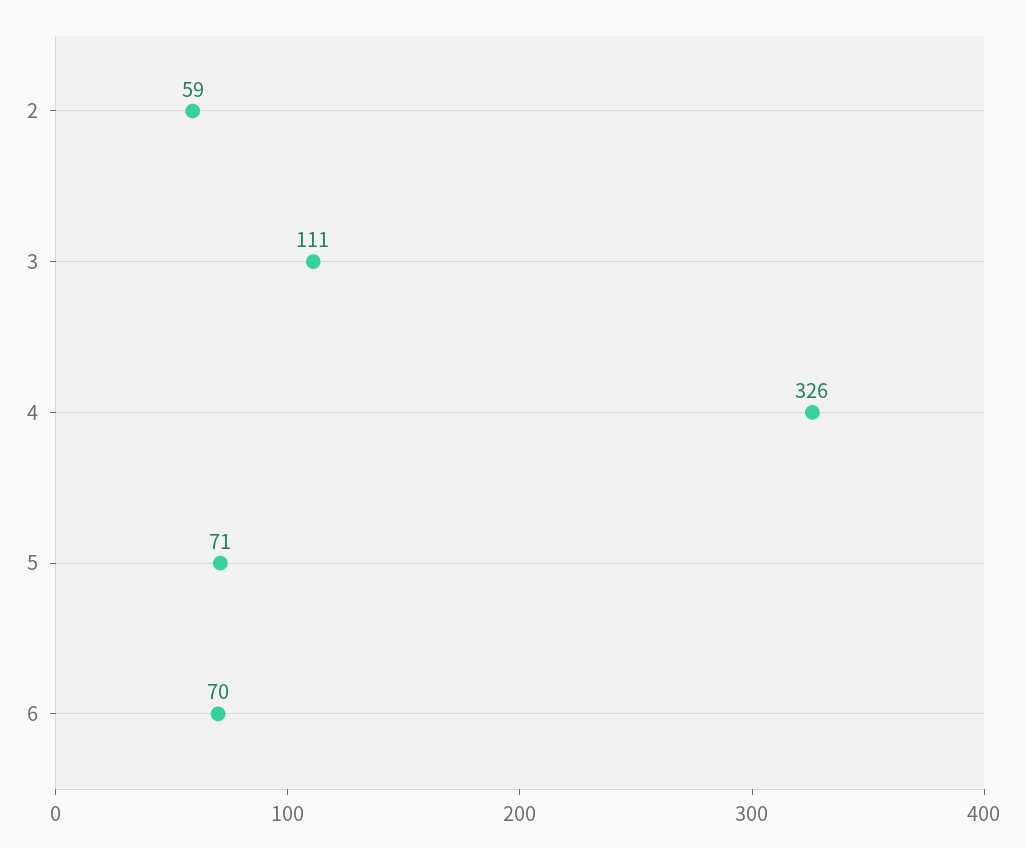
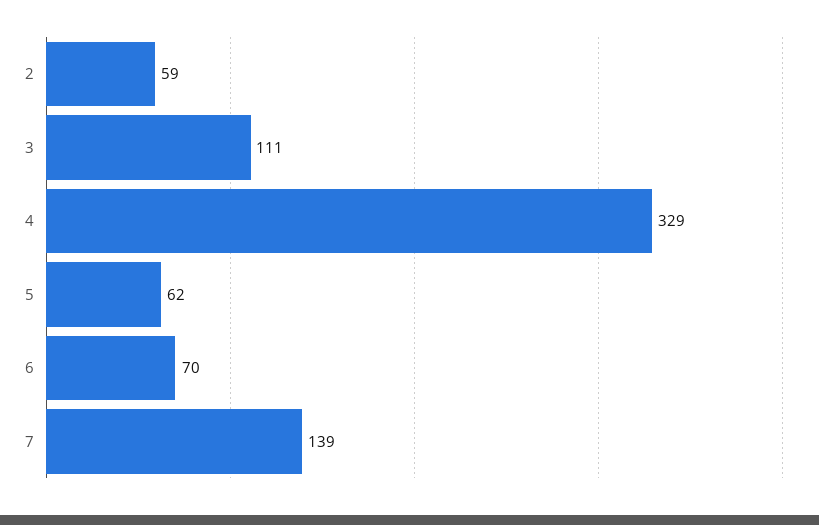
  {
    "2": 59,
    "3": 111,
-   "4": 326,
+   "4": 329,
-   "5": 71,
+   "5": 62,
-   "6": 70
+   "6": 70,
+   "7": 139
  }

